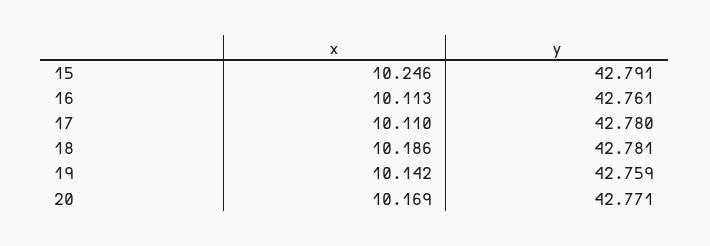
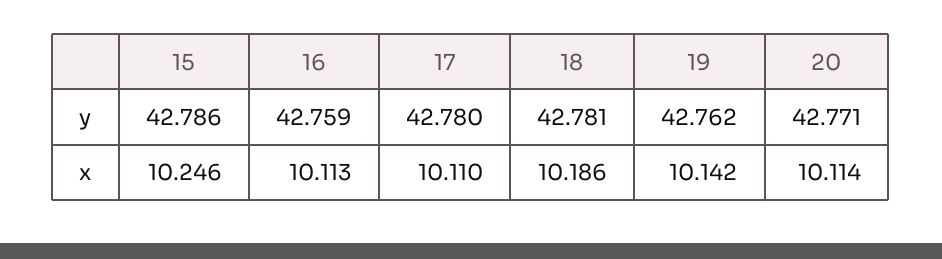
  {
    "x": {
      "15": 10.246,
      "16": 10.113,
      "17": 10.11,
      "18": 10.186,
      "19": 10.142,
-     "20": 10.169
+     "20": 10.114
    },
    "y": {
-     "15": 42.791,
+     "15": 42.786,
-     "16": 42.761,
+     "16": 42.759,
      "17": 42.78,
      "18": 42.781,
-     "19": 42.759,
+     "19": 42.762,
      "20": 42.771
    }
  }

